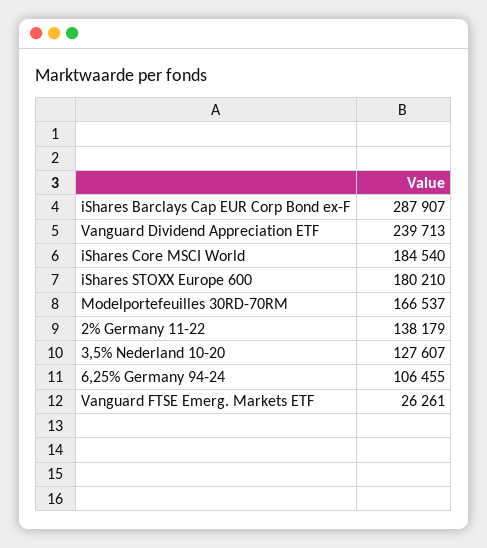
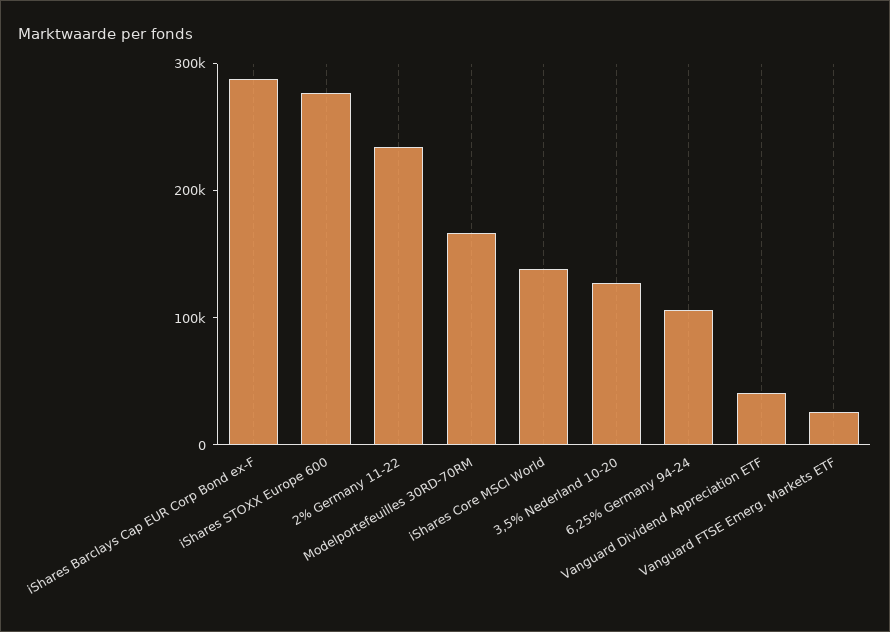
  {
    "iShares Barclays Cap EUR Corp Bond ex-F": 287907,
-   "Vanguard Dividend Appreciation ETF": 239713,
+   "Vanguard Dividend Appreciation ETF": 40000,
-   "iShares Core MSCI World": 184540,
+   "iShares Core MSCI World": 140000,
-   "iShares STOXX Europe 600": 180210,
+   "iShares STOXX Europe 600": 280000,
    "Modelportefeuilles 30RD-70RM": 166537,
-   "2% Germany 11-22": 138179,
+   "2% Germany 11-22": 240000,
    "3,5% Nederland 10-20": 127607,
    "6,25% Germany 94-24": 106455,
    "Vanguard FTSE Emerg. Markets ETF": 26261
  }

